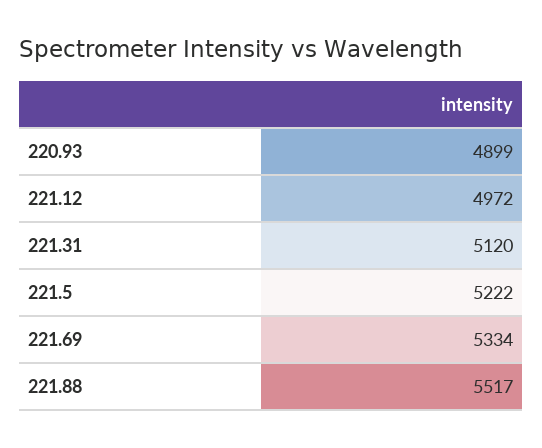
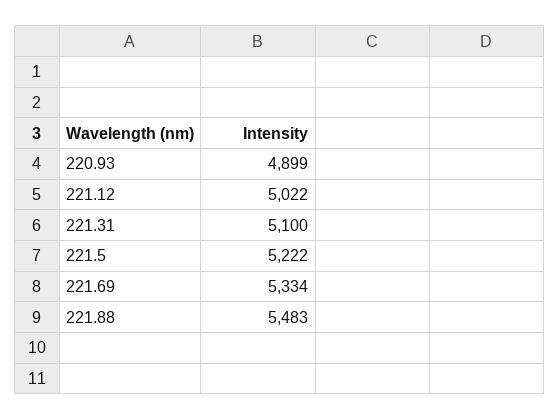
  {
    "220.93": 4899,
-   "221.12": 4972,
+   "221.12": 5022,
-   "221.31": 5120,
+   "221.31": 5100,
    "221.5": 5222,
    "221.69": 5334,
-   "221.88": 5517
+   "221.88": 5483
  }

